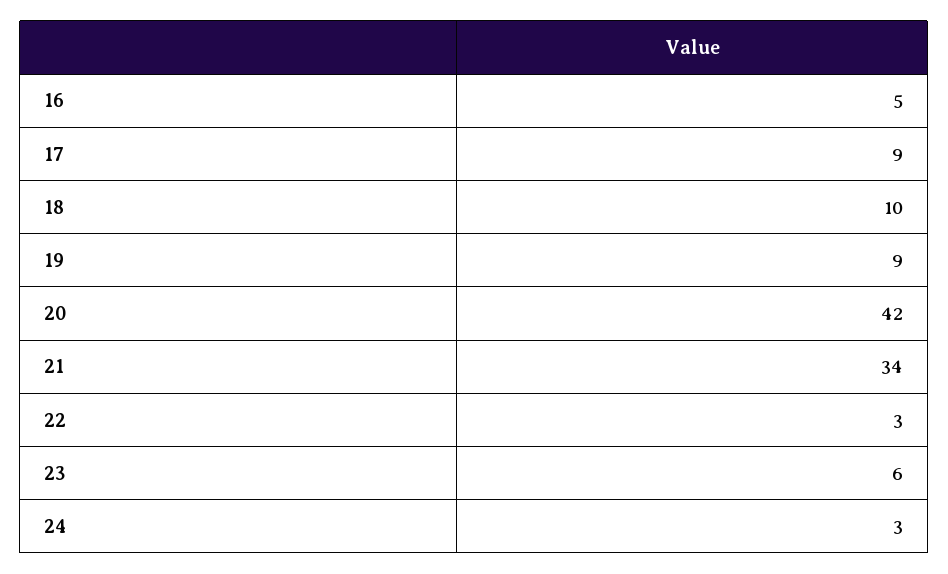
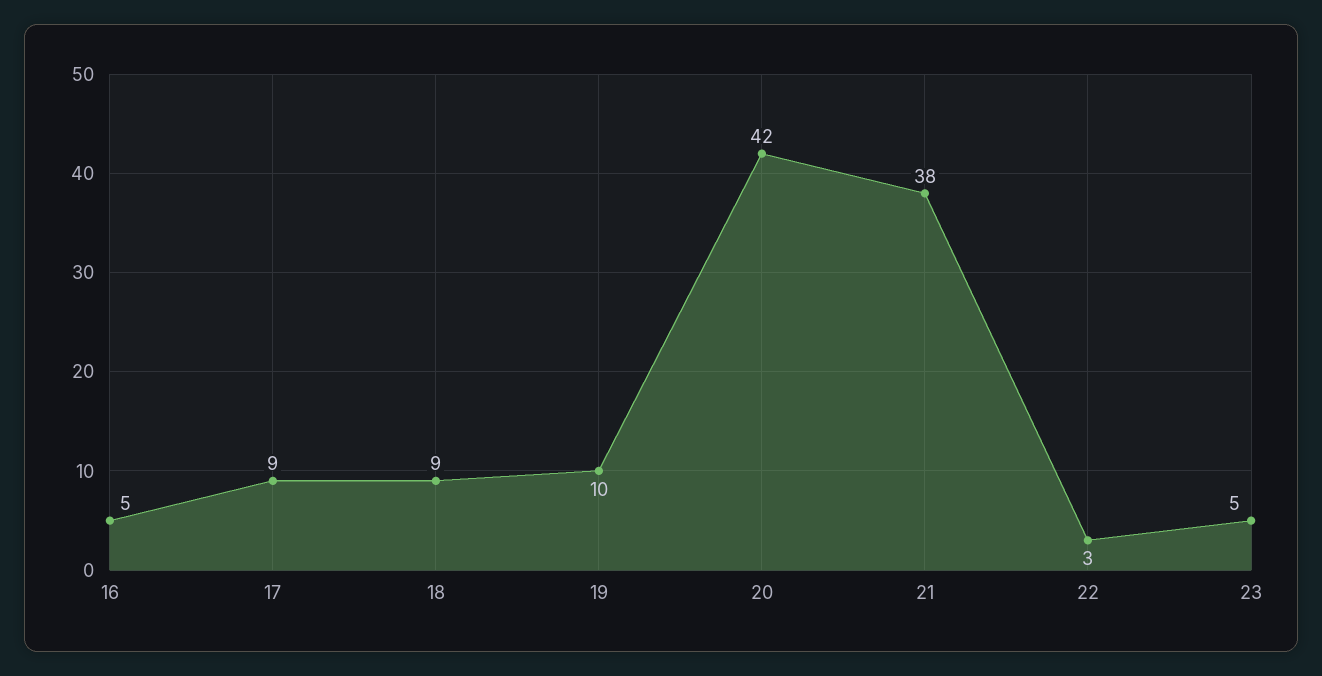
  {
    "16": 5,
    "17": 9,
-   "18": 10,
+   "18": 9,
-   "19": 9,
+   "19": 10,
    "20": 42,
-   "21": 34,
+   "21": 38,
    "22": 3,
-   "23": 6,
+   "23": 5
-   "24": 3
  }

